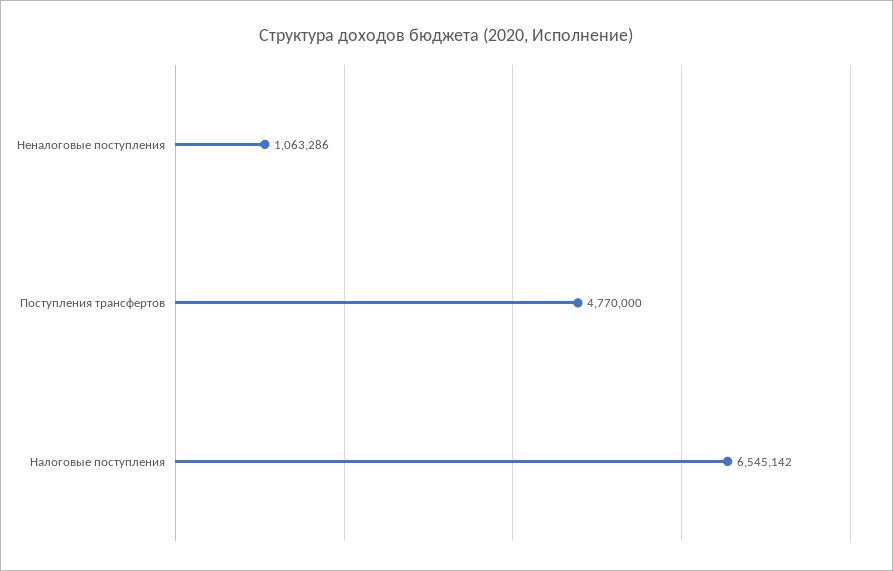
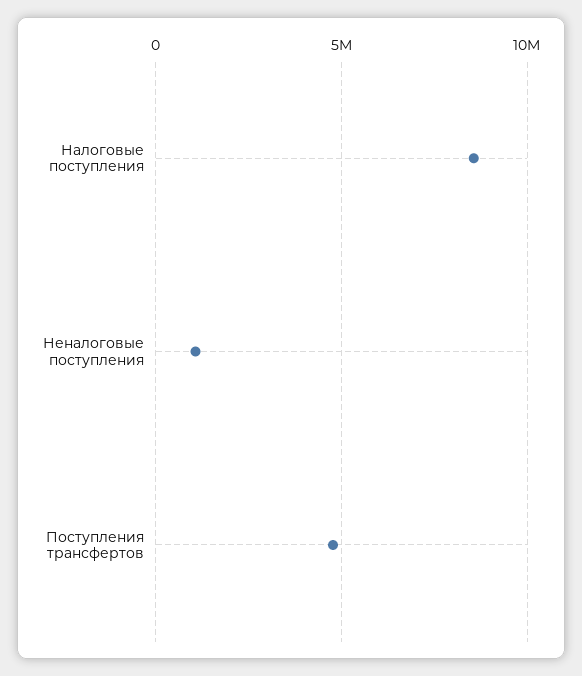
  {
    "Неналоговые поступления": 1063286,
    "Поступления трансфертов": 4770000,
-   "Налоговые поступления": 6545142
+   "Налоговые поступления": 8500000
  }

